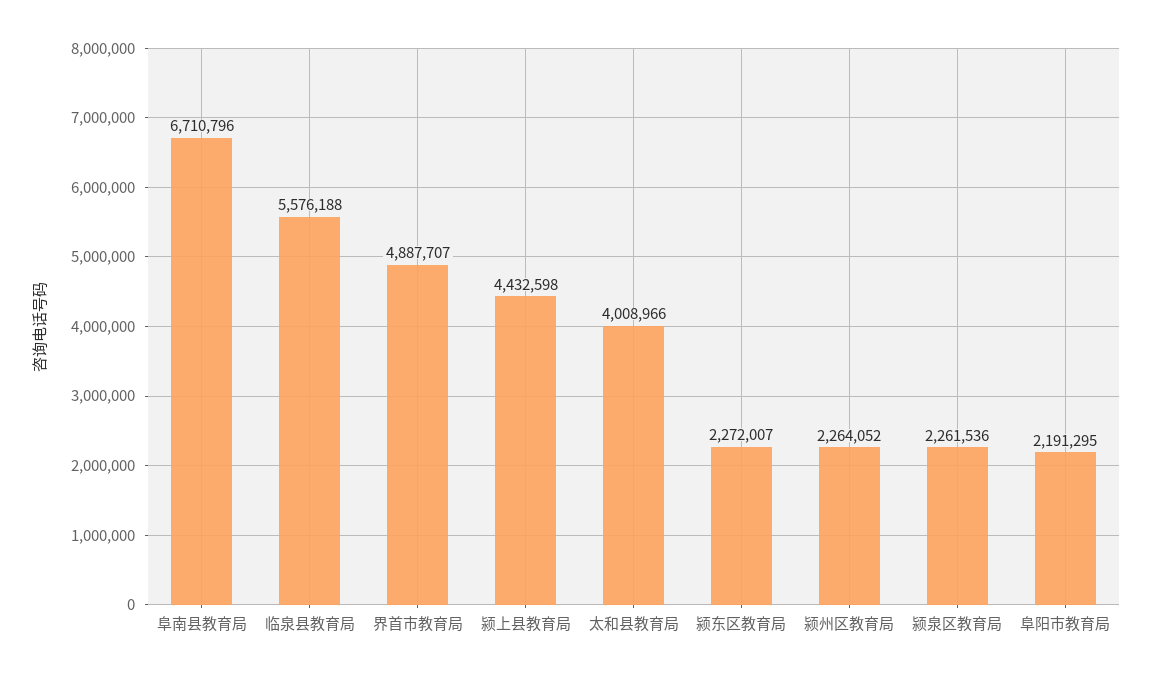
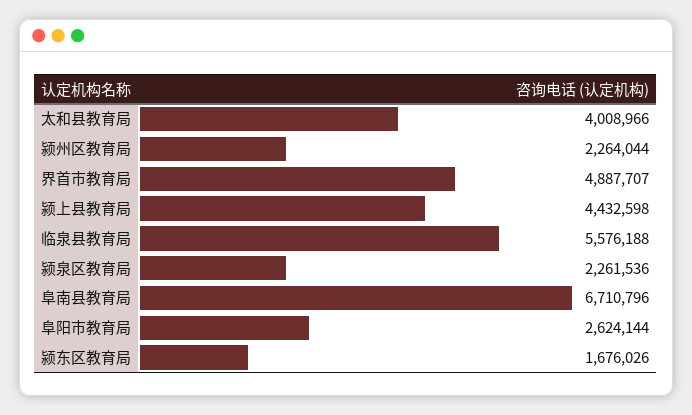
  {
    "阜南县教育局": 6710796,
    "临泉县教育局": 5576188,
    "界首市教育局": 4887707,
    "颍上县教育局": 4432598,
    "太和县教育局": 4008966,
-   "颍东区教育局": 2272007,
+   "颍东区教育局": 1676026,
-   "颍州区教育局": 2264052,
+   "颍州区教育局": 2264044,
    "颍泉区教育局": 2261536,
-   "阜阳市教育局": 2191295
+   "阜阳市教育局": 2624144
  }

